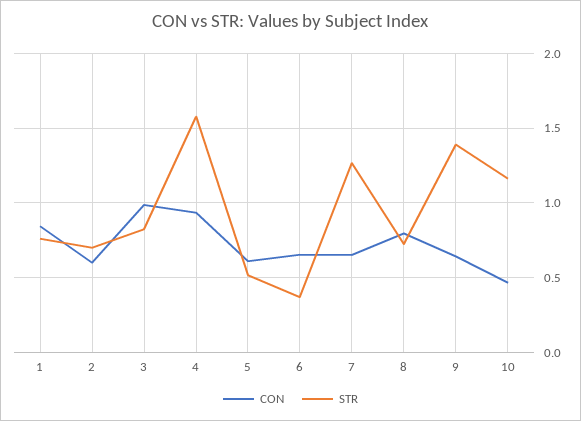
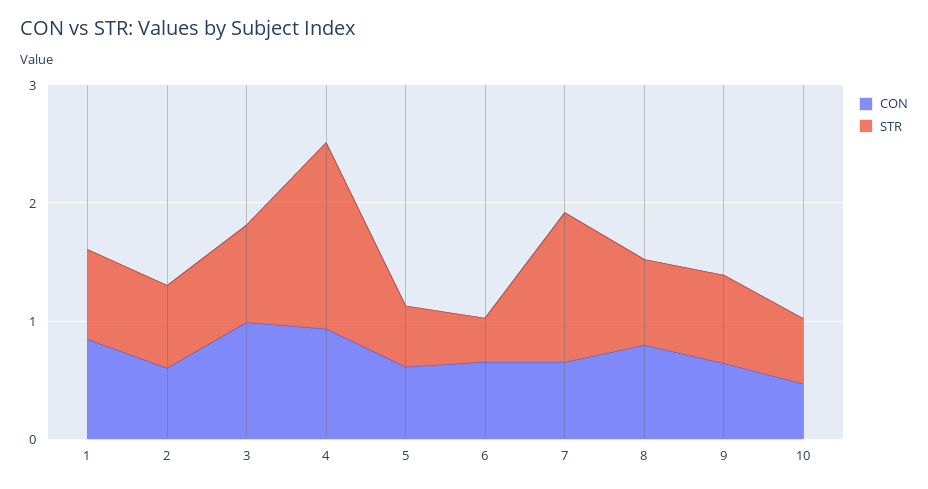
  {
    "CON": {
      "1": 0.85,
      "2": 0.6,
      "3": 1,
      "4": 0.95,
      "5": 0.6,
      "6": 0.65,
      "7": 0.65,
      "8": 0.8,
      "9": 0.65,
      "10": 0.45
    },
    "STR": {
      "1": 0.75,
      "2": 0.7,
      "3": 0.85,
      "4": 1.6,
      "5": 0.5,
      "6": 0.35,
      "7": 1.25,
      "8": 0.75,
-     "9": 1.4,
+     "9": 0.8,
-     "10": 1.15
+     "10": 0.6
    }
  }

